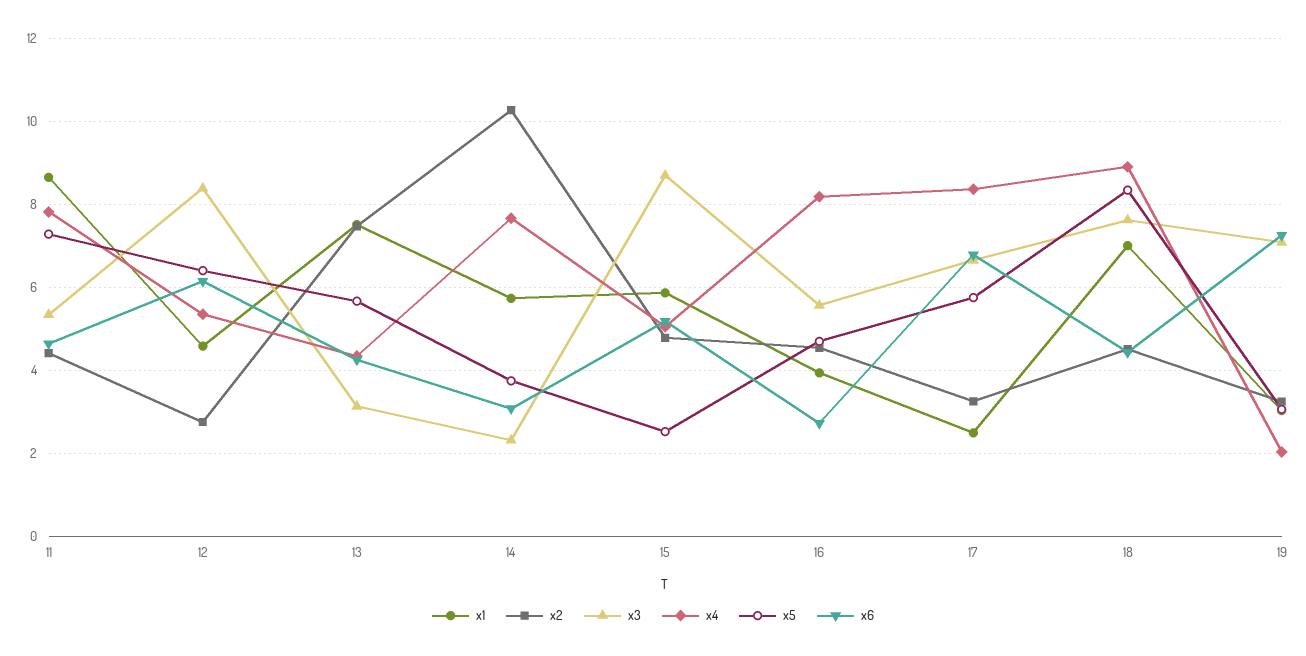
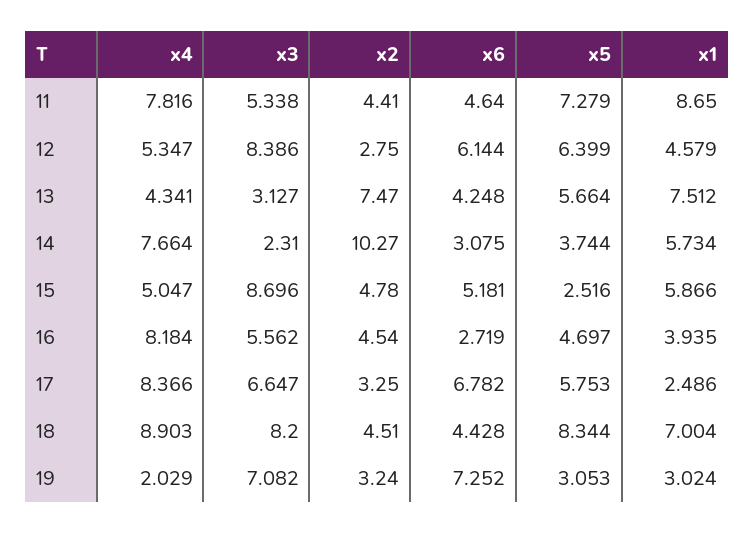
  {
    "x1": {
      "11": 8.65,
      "12": 4.579,
      "13": 7.512,
      "14": 5.734,
      "15": 5.866,
      "16": 3.935,
      "17": 2.486,
      "18": 7.004,
      "19": 3.024
    },
    "x2": {
      "11": 4.41,
      "12": 2.75,
      "13": 7.47,
      "14": 10.27,
      "15": 4.78,
      "16": 4.54,
      "17": 3.25,
      "18": 4.51,
      "19": 3.24
    },
    "x3": {
      "11": 5.338,
      "12": 8.386,
      "13": 3.127,
      "14": 2.31,
      "15": 8.696,
      "16": 5.562,
      "17": 6.647,
-     "18": 7.6,
+     "18": 8.2,
      "19": 7.082
    },
    "x4": {
      "11": 7.816,
      "12": 5.347,
      "13": 4.341,
      "14": 7.664,
      "15": 5.047,
      "16": 8.184,
      "17": 8.366,
      "18": 8.903,
      "19": 2.029
    },
    "x5": {
      "11": 7.279,
      "12": 6.399,
      "13": 5.664,
      "14": 3.744,
      "15": 2.516,
      "16": 4.697,
      "17": 5.753,
      "18": 8.344,
      "19": 3.053
    },
    "x6": {
      "11": 4.64,
      "12": 6.144,
      "13": 4.248,
      "14": 3.075,
      "15": 5.181,
      "16": 2.719,
      "17": 6.782,
      "18": 4.428,
      "19": 7.252
    }
  }

